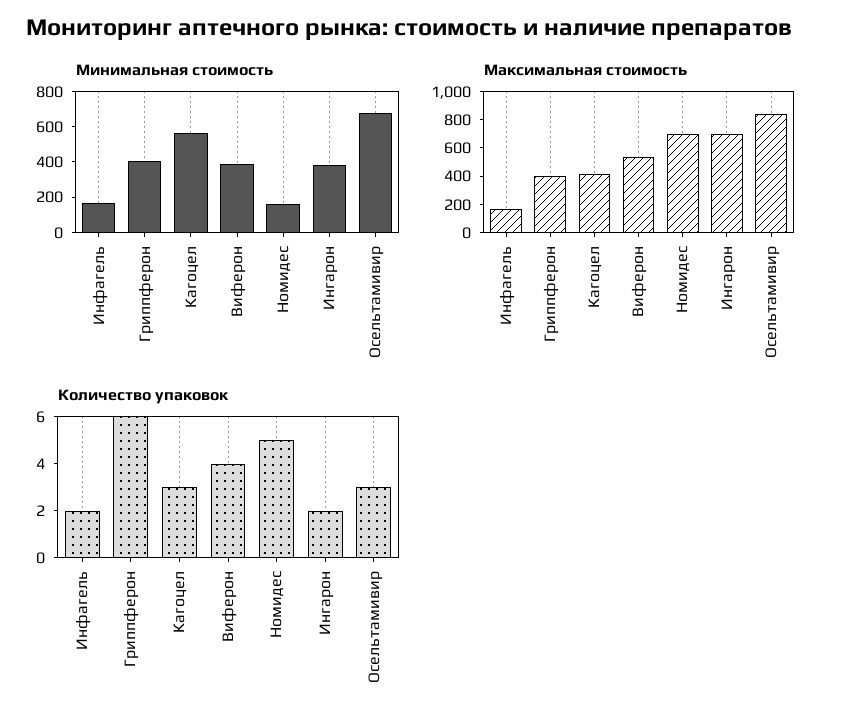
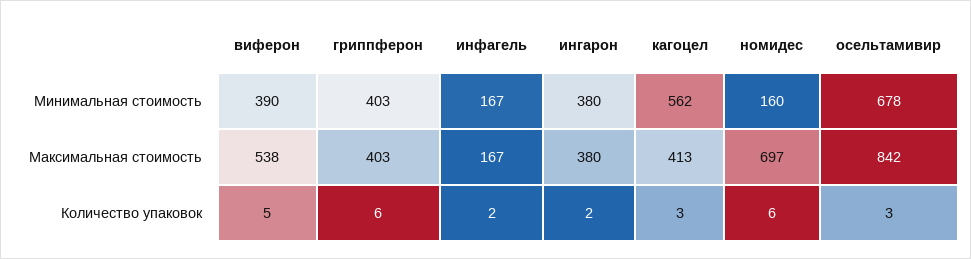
  {
    "Минимальная стоимость": {
      "Инфагель": 167,
      "Гриппферон": 403,
      "Кагоцел": 562,
      "Виферон": 390,
      "Номидес": 160,
      "Ингарон": 380,
      "Осельтамивир": 678
    },
    "Максимальная стоимость": {
      "Инфагель": 167,
      "Гриппферон": 403,
      "Кагоцел": 413,
      "Виферон": 538,
      "Номидес": 697,
-     "Ингарон": 700,
+     "Ингарон": 380,
      "Осельтамивир": 842
    },
    "Количество упаковок": {
      "Инфагель": 2,
      "Гриппферон": 6,
      "Кагоцел": 3,
-     "Виферон": 4,
+     "Виферон": 5,
-     "Номидес": 5,
+     "Номидес": 6,
      "Ингарон": 2,
      "Осельтамивир": 3
    }
  }

